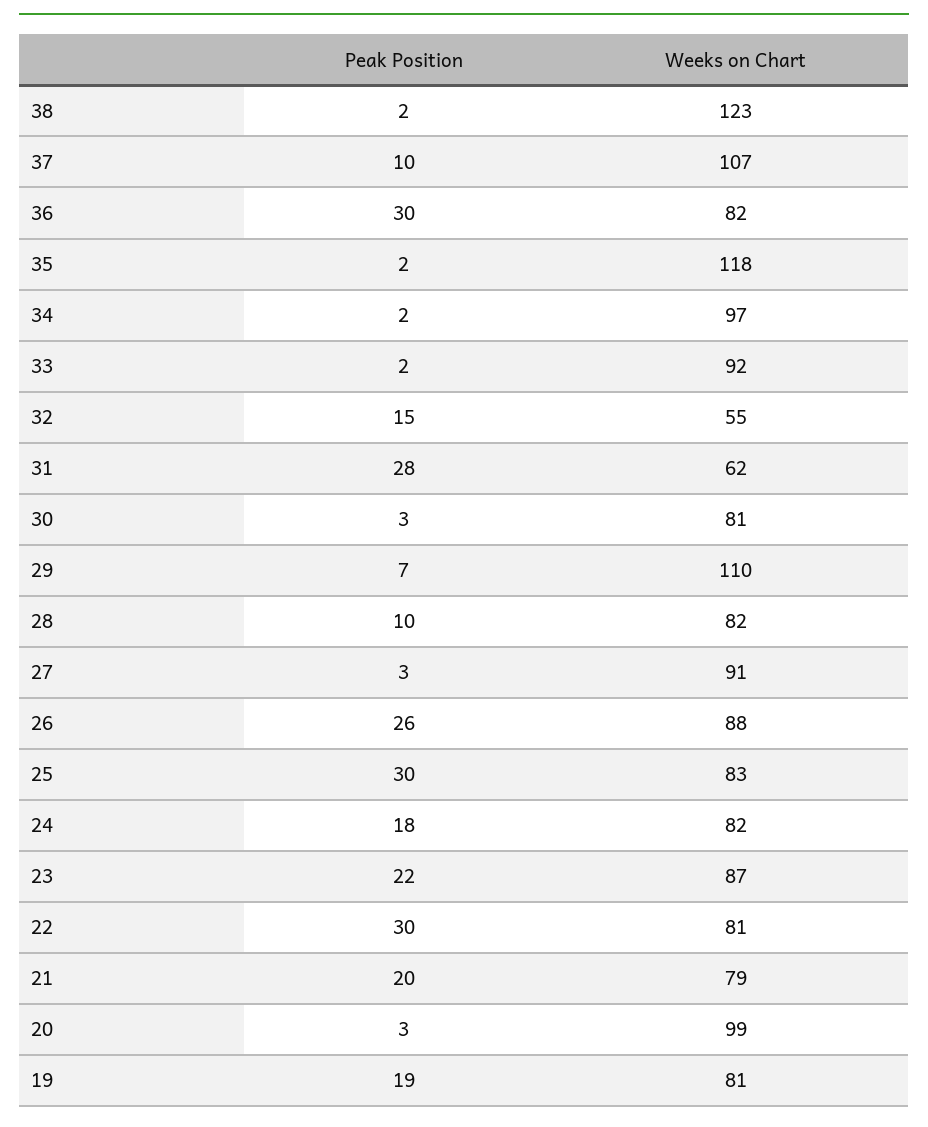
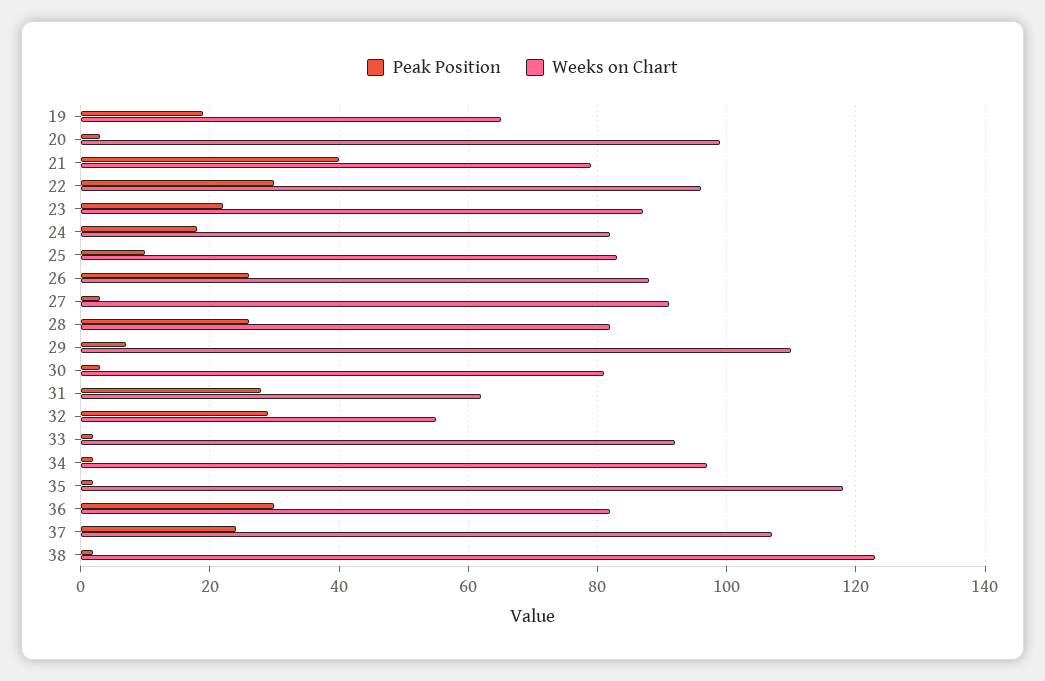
  {
    "Peak Position": {
      "38": 2,
-     "37": 10,
+     "37": 25,
      "36": 30,
      "35": 2,
      "34": 2,
      "33": 2,
-     "32": 15,
+     "32": 30,
      "31": 28,
      "30": 3,
      "29": 7,
-     "28": 10,
+     "28": 25,
      "27": 3,
      "26": 26,
-     "25": 30,
+     "25": 10,
      "24": 18,
      "23": 22,
      "22": 30,
-     "21": 20,
+     "21": 40,
      "20": 3,
      "19": 19
    },
    "Weeks on Chart": {
      "38": 123,
      "37": 107,
      "36": 82,
      "35": 118,
      "34": 97,
      "33": 92,
      "32": 55,
      "31": 62,
      "30": 81,
      "29": 110,
      "28": 82,
      "27": 91,
      "26": 88,
      "25": 83,
      "24": 82,
      "23": 87,
-     "22": 81,
+     "22": 95,
      "21": 79,
      "20": 99,
-     "19": 81
+     "19": 65
    }
  }

